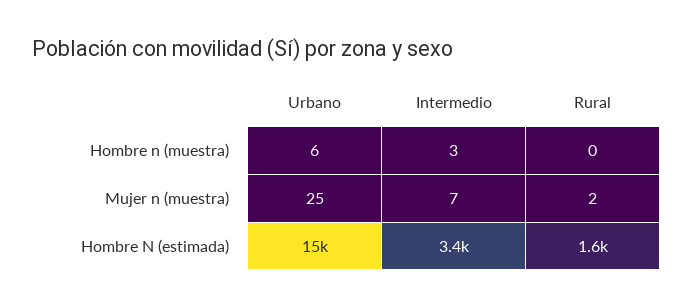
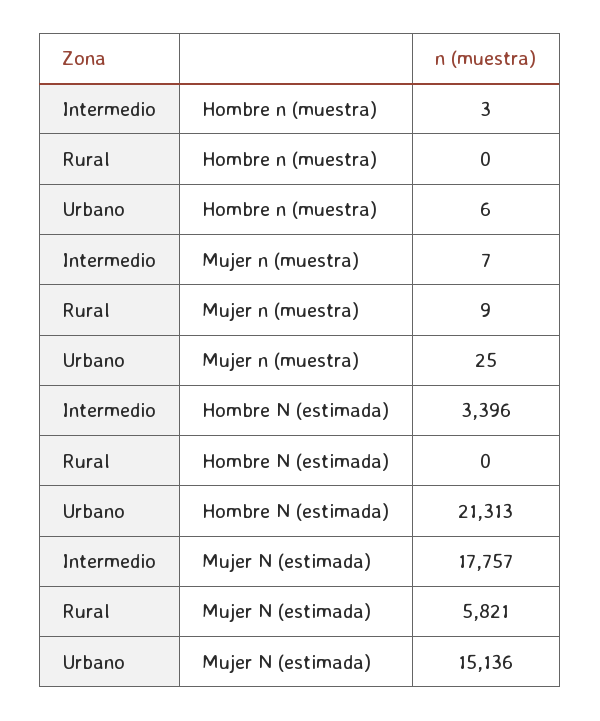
  {
    "Urbano": {
      "Hombre n (muestra)": 6,
      "Mujer n (muestra)": 25,
-     "Hombre N (estimada)": 15000
+     "Hombre N (estimada)": 21313,
+     "Mujer N (estimada)": 15136
    },
    "Intermedio": {
      "Hombre n (muestra)": 3,
      "Mujer n (muestra)": 7,
-     "Hombre N (estimada)": 3396
+     "Hombre N (estimada)": 3396,
+     "Mujer N (estimada)": 17757
    },
    "Rural": {
      "Hombre n (muestra)": 0,
-     "Mujer n (muestra)": 2,
+     "Mujer n (muestra)": 9,
-     "Hombre N (estimada)": 1600
+     "Hombre N (estimada)": 0,
+     "Mujer N (estimada)": 5821
    }
  }

